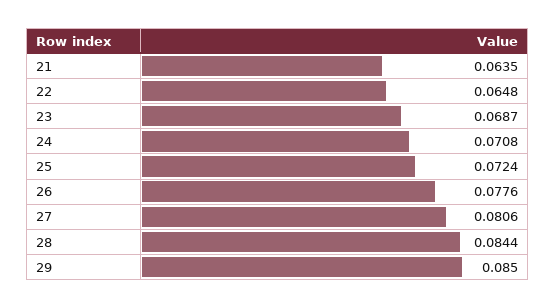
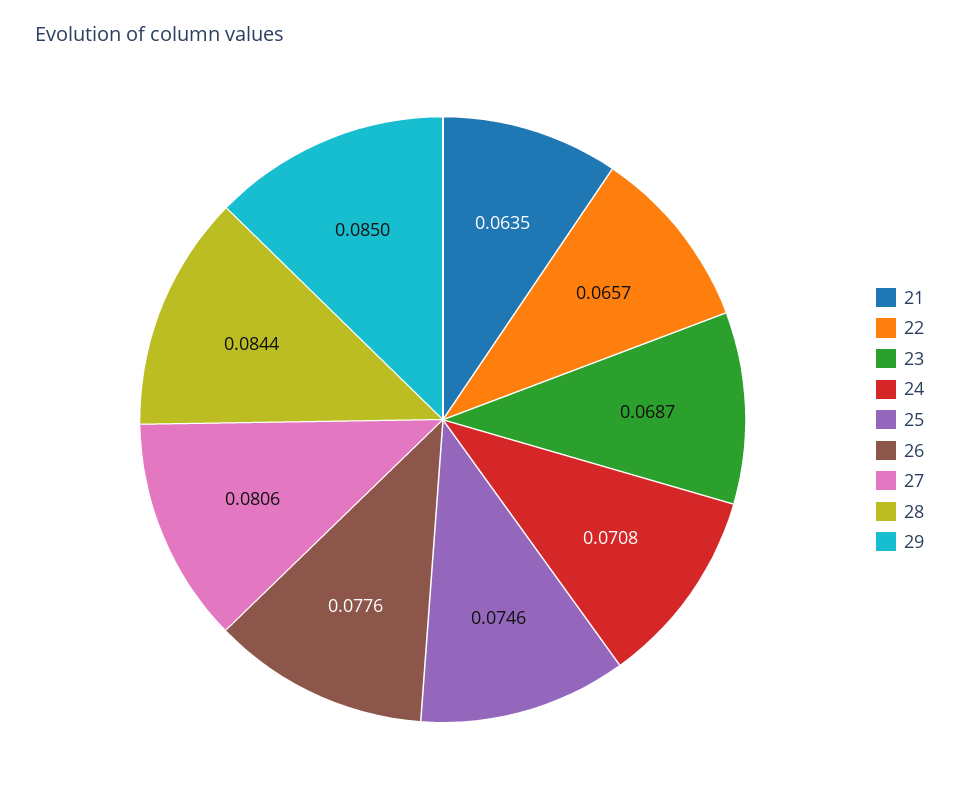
  {
    "21": 0.0635,
-   "22": 0.0648,
+   "22": 0.0657,
    "23": 0.0687,
    "24": 0.0708,
-   "25": 0.0724,
+   "25": 0.0746,
    "26": 0.0776,
    "27": 0.0806,
    "28": 0.0844,
    "29": 0.085
  }

